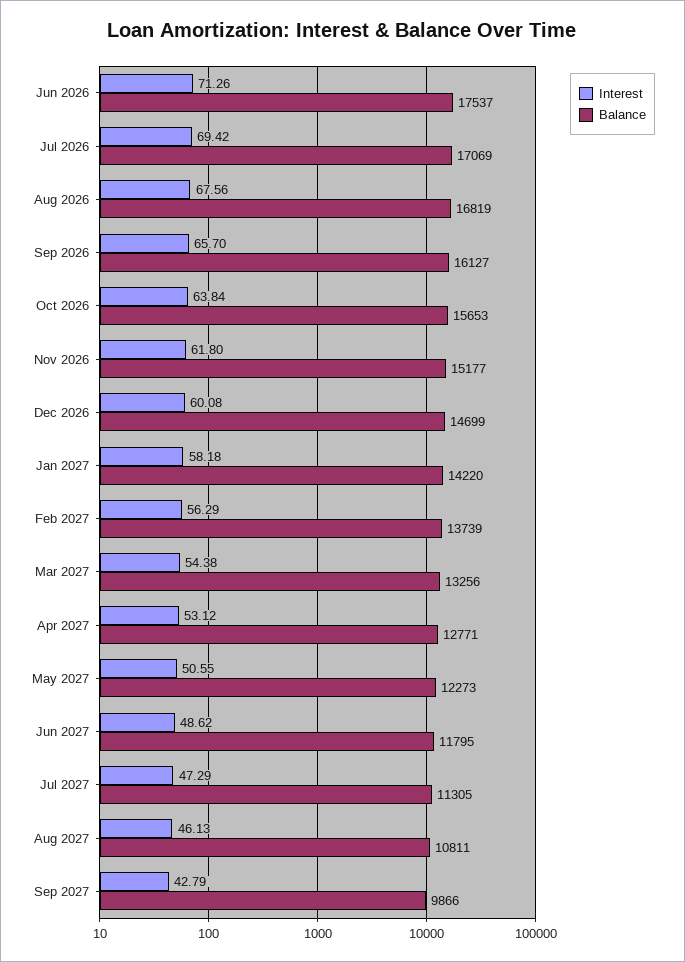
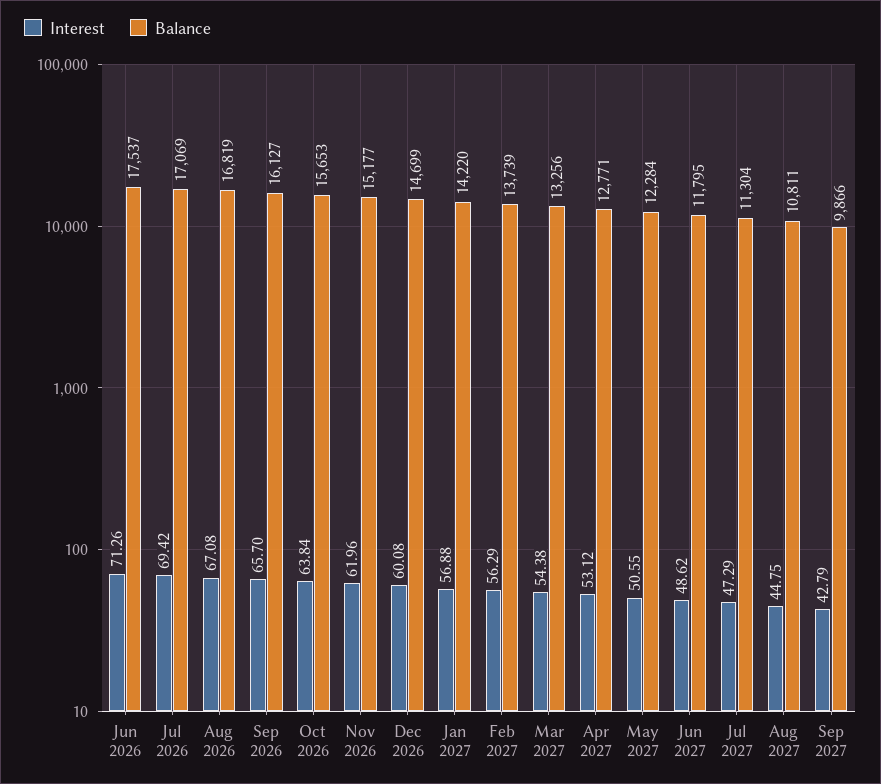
  {
    "Interest": {
      "Jun 2026": 71.26,
      "Jul 2026": 69.42,
-     "Aug 2026": 67.56,
+     "Aug 2026": 67.08,
      "Sep 2026": 65.7,
      "Oct 2026": 63.84,
-     "Nov 2026": 61.8,
+     "Nov 2026": 61.96,
      "Dec 2026": 60.08,
-     "Jan 2027": 58.18,
+     "Jan 2027": 56.88,
      "Feb 2027": 56.29,
      "Mar 2027": 54.38,
      "Apr 2027": 53.12,
      "May 2027": 50.55,
      "Jun 2027": 48.62,
      "Jul 2027": 47.29,
-     "Aug 2027": 46.13,
+     "Aug 2027": 44.75,
      "Sep 2027": 42.79
    },
    "Balance": {
      "Jun 2026": 17537,
      "Jul 2026": 17069,
      "Aug 2026": 16819,
      "Sep 2026": 16127,
      "Oct 2026": 15653,
      "Nov 2026": 15177,
      "Dec 2026": 14699,
      "Jan 2027": 14220,
      "Feb 2027": 13739,
      "Mar 2027": 13256,
      "Apr 2027": 12771,
-     "May 2027": 12273,
+     "May 2027": 12284,
      "Jun 2027": 11795,
-     "Jul 2027": 11305,
+     "Jul 2027": 11304,
      "Aug 2027": 10811,
      "Sep 2027": 9866
    }
  }

